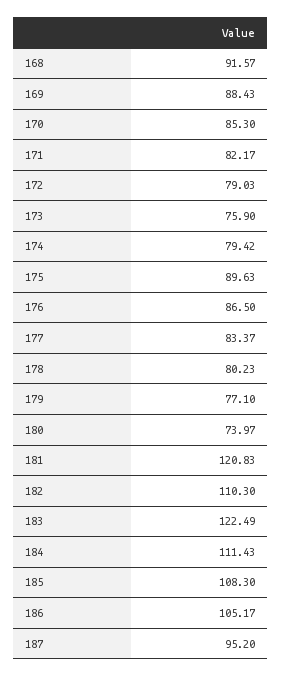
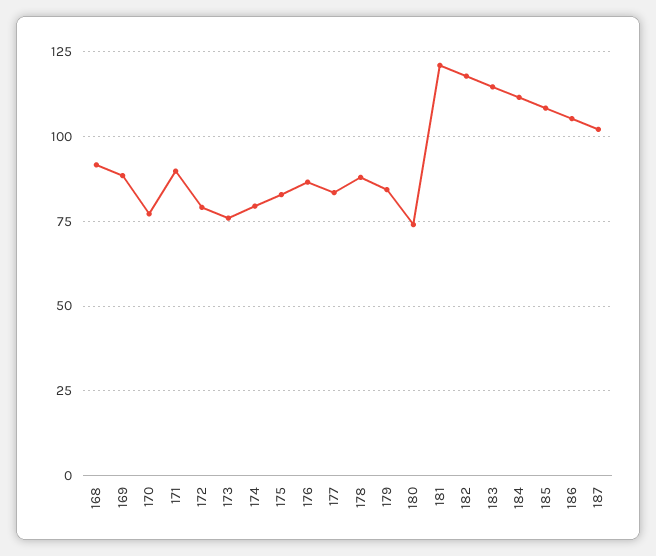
  {
    "168": 91.57,
    "169": 88.43,
-   "170": 85.3,
+   "170": 77.5,
-   "171": 82.17,
+   "171": 90,
    "172": 79.03,
    "173": 75.9,
    "174": 79.42,
-   "175": 89.63,
+   "175": 82.5,
    "176": 86.5,
    "177": 83.37,
-   "178": 80.23,
+   "178": 87.5,
-   "179": 77.1,
+   "179": 85,
    "180": 73.97,
    "181": 120.83,
-   "182": 110.3,
+   "182": 117.5,
-   "183": 122.49,
+   "183": 115,
    "184": 111.43,
    "185": 108.3,
    "186": 105.17,
-   "187": 95.2
+   "187": 102.5
  }

